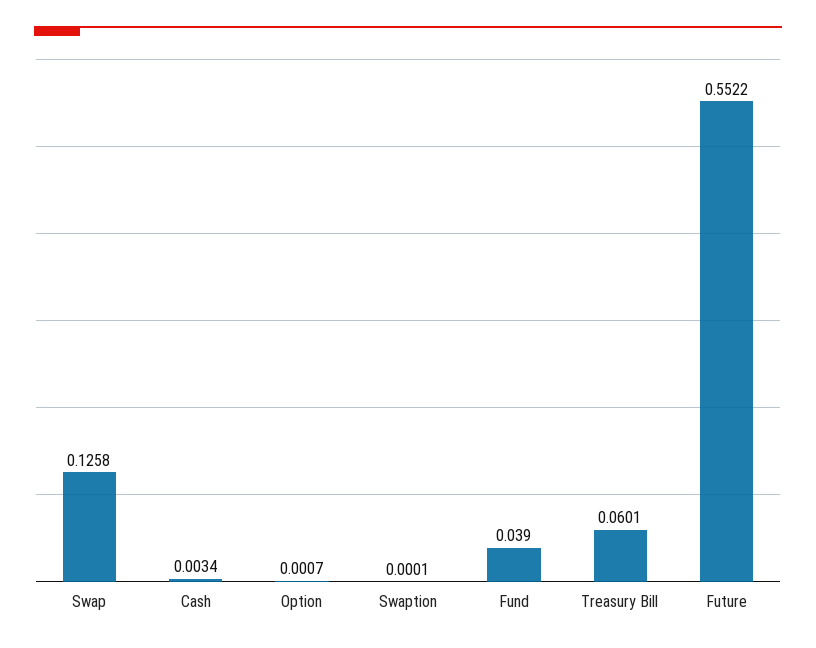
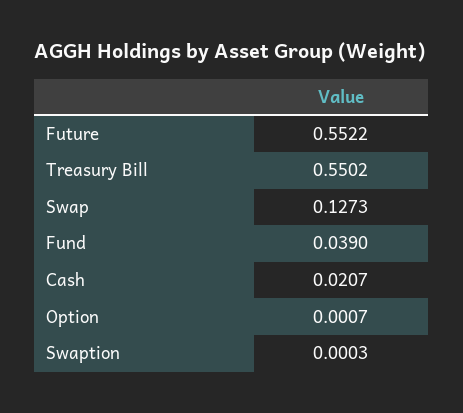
  {
-   "Swap": 0.1258,
+   "Swap": 0.1273,
-   "Cash": 0.0034,
+   "Cash": 0.0207,
    "Option": 0.0007,
-   "Swaption": 0.0001,
+   "Swaption": 0.0003,
    "Fund": 0.039,
-   "Treasury Bill": 0.0601,
+   "Treasury Bill": 0.5502,
    "Future": 0.5522
  }

